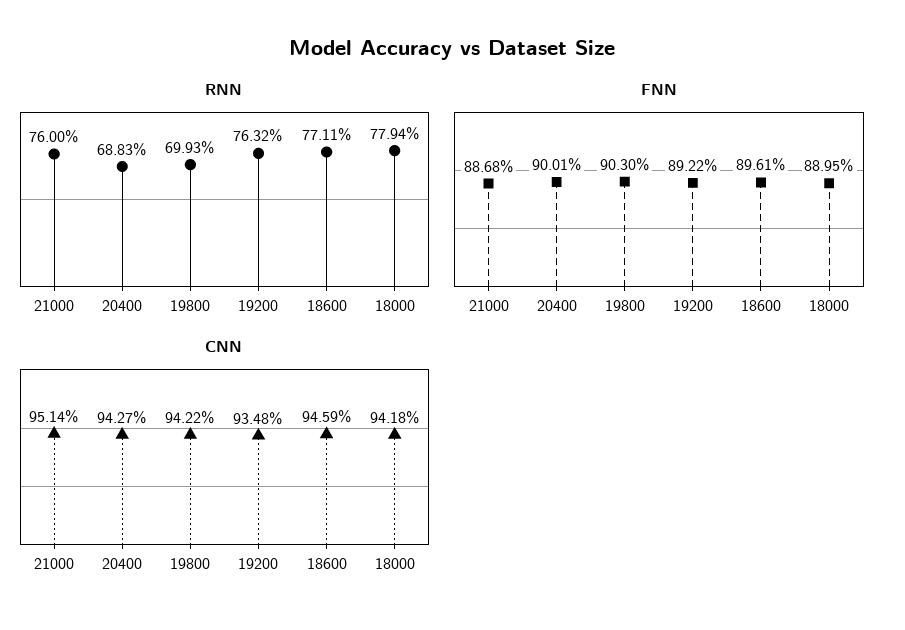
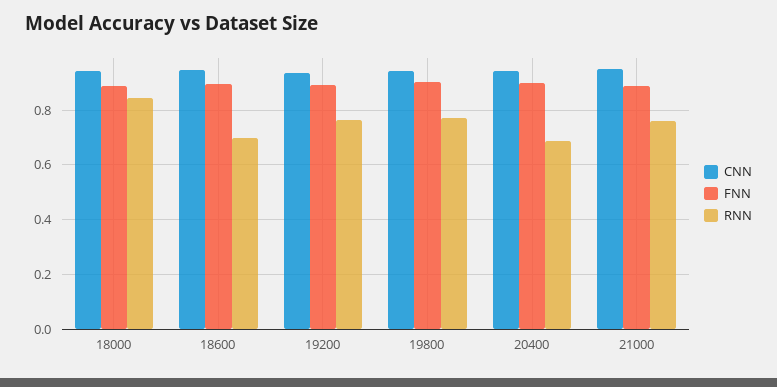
  {
    "RNN": {
      "21000": 0.76,
      "20400": 0.6883,
-     "19800": 0.6993,
+     "19800": 0.775,
      "19200": 0.7632,
-     "18600": 0.7711,
+     "18600": 0.7,
-     "18000": 0.7794
+     "18000": 0.85
    },
    "FNN": {
      "21000": 0.8868,
      "20400": 0.9001,
      "19800": 0.903,
      "19200": 0.8922,
      "18600": 0.8961,
      "18000": 0.8895
    },
    "CNN": {
      "21000": 0.9514,
      "20400": 0.9427,
      "19800": 0.9422,
      "19200": 0.9348,
      "18600": 0.9459,
      "18000": 0.9418
    }
  }

